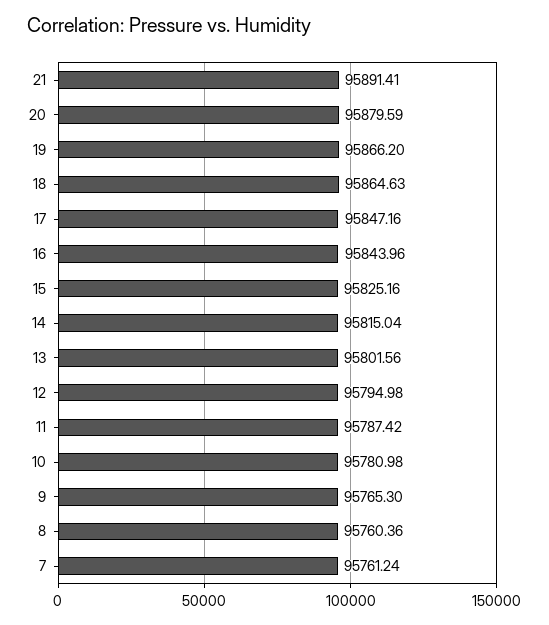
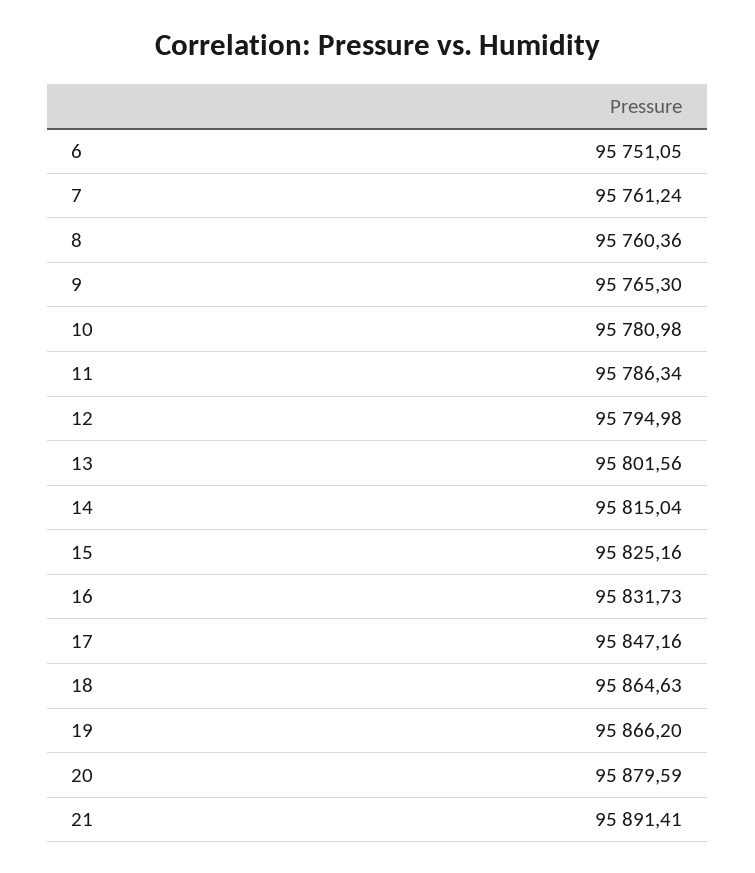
  {
    "21": 95891.41,
    "20": 95879.59,
    "19": 95866.2,
    "18": 95864.63,
    "17": 95847.16,
-   "16": 95843.96,
+   "16": 95831.73,
    "15": 95825.16,
    "14": 95815.04,
    "13": 95801.56,
    "12": 95794.98,
-   "11": 95787.42,
+   "11": 95786.34,
    "10": 95780.98,
    "9": 95765.3,
    "8": 95760.36,
-   "7": 95761.24
+   "7": 95761.24,
+   "6": 95751.05
  }

